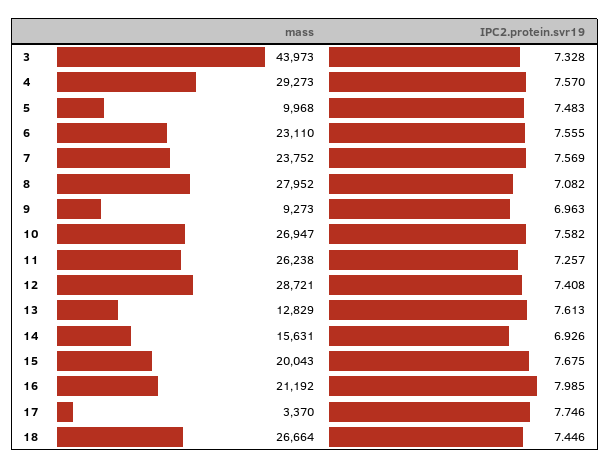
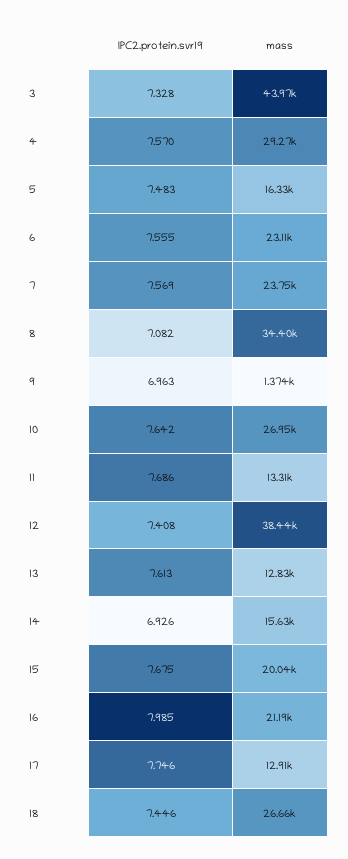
  {
    "mass": {
      "3": 43973,
      "4": 29273,
-     "5": 9968,
+     "5": 16330,
      "6": 23110,
      "7": 23752,
-     "8": 27952,
+     "8": 34400,
-     "9": 9273,
+     "9": 1374,
      "10": 26947,
-     "11": 26238,
+     "11": 13310,
-     "12": 28721,
+     "12": 38440,
      "13": 12829,
      "14": 15631,
      "15": 20043,
      "16": 21192,
-     "17": 3370,
+     "17": 12910,
      "18": 26664
    },
    "IPC2.protein.svr19": {
      "3": 7.328,
      "4": 7.57,
      "5": 7.483,
      "6": 7.555,
      "7": 7.569,
      "8": 7.082,
      "9": 6.963,
-     "10": 7.582,
+     "10": 7.642,
-     "11": 7.257,
+     "11": 7.686,
      "12": 7.408,
      "13": 7.613,
      "14": 6.926,
      "15": 7.675,
      "16": 7.985,
      "17": 7.746,
      "18": 7.446
    }
  }

